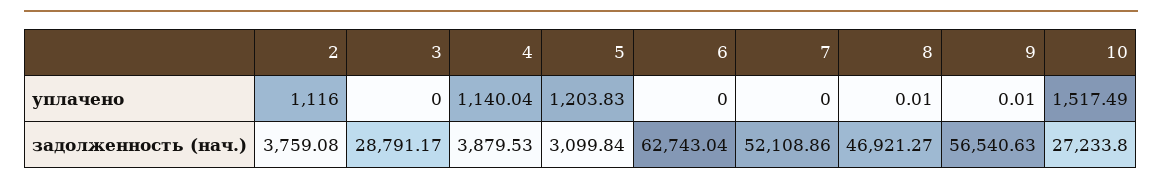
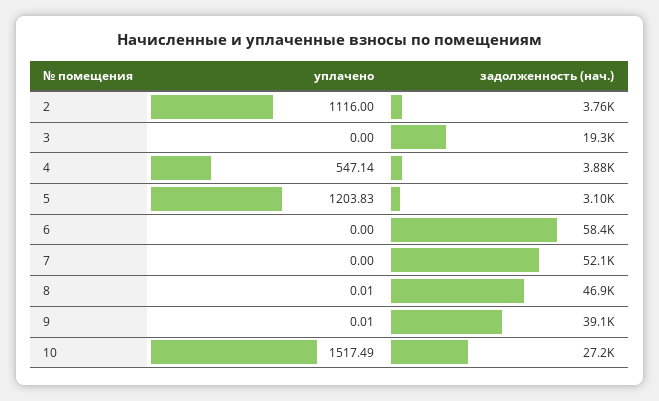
  {
    "2": {
      "уплачено": 1116,
      "задолженность (нач.)": 3759.08
    },
    "3": {
      "уплачено": 0,
-     "задолженность (нач.)": 28791.17
+     "задолженность (нач.)": 19300
    },
    "4": {
-     "уплачено": 1140.04,
+     "уплачено": 547.14,
      "задолженность (нач.)": 3879.53
    },
    "5": {
      "уплачено": 1203.83,
      "задолженность (нач.)": 3099.84
    },
    "6": {
      "уплачено": 0,
-     "задолженность (нач.)": 62743.04
+     "задолженность (нач.)": 58400
    },
    "7": {
      "уплачено": 0,
      "задолженность (нач.)": 52108.86
    },
    "8": {
      "уплачено": 0.01,
      "задолженность (нач.)": 46921.27
    },
    "9": {
      "уплачено": 0.01,
-     "задолженность (нач.)": 56540.63
+     "задолженность (нач.)": 39100
    },
    "10": {
      "уплачено": 1517.49,
      "задолженность (нач.)": 27233.8
    }
  }

